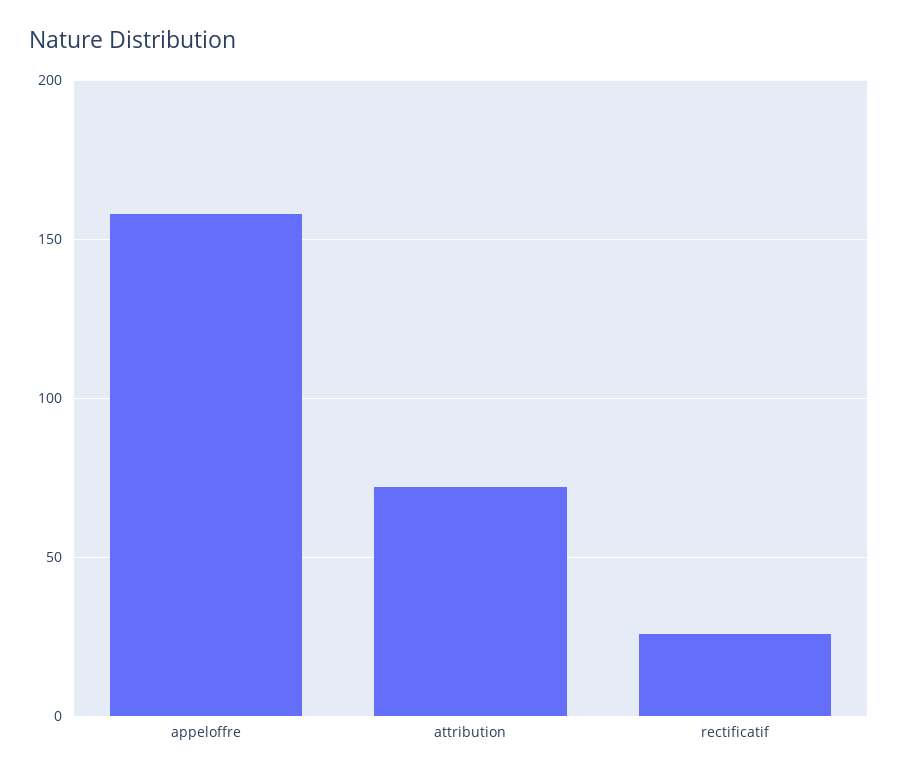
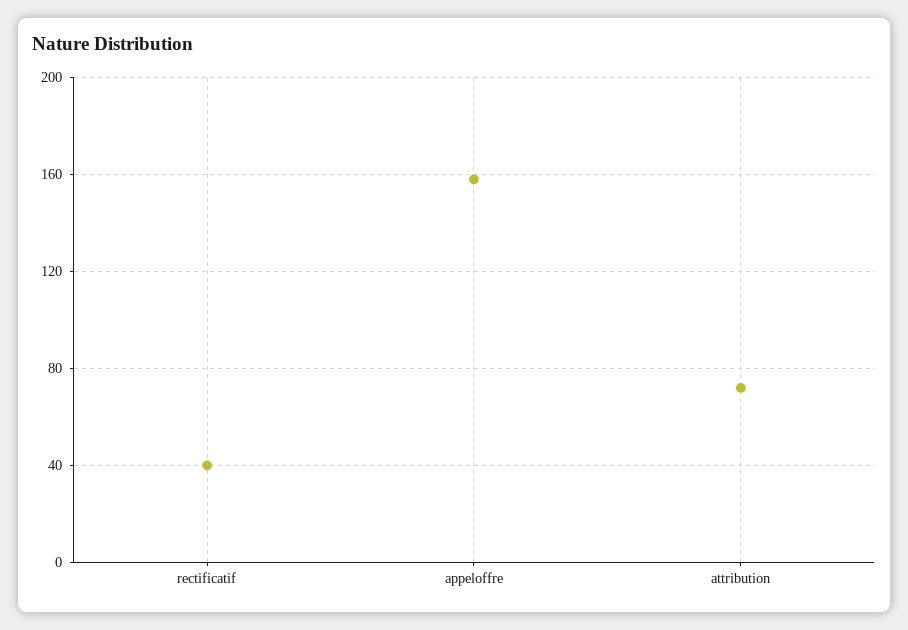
  {
    "appeloffre": 160,
    "attribution": 70,
-   "rectificatif": 25
+   "rectificatif": 40
  }

